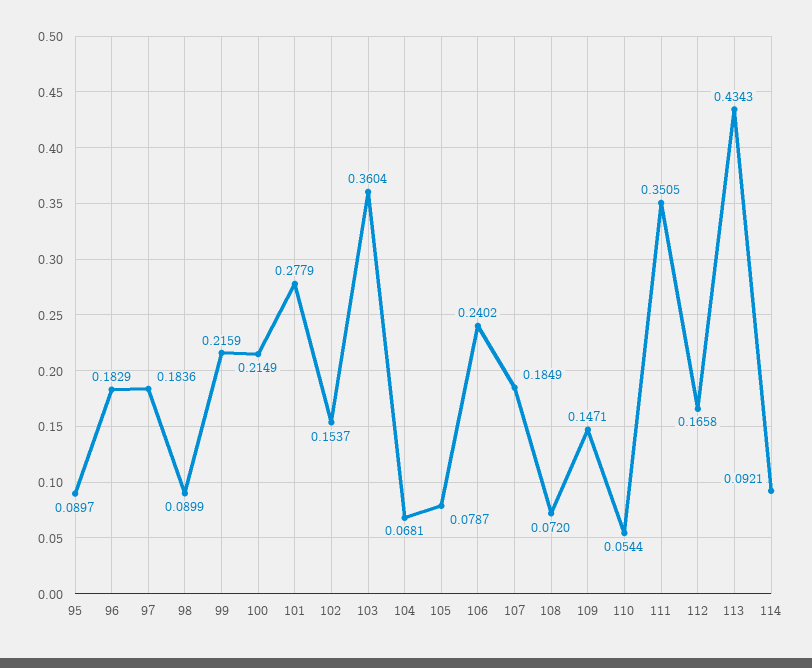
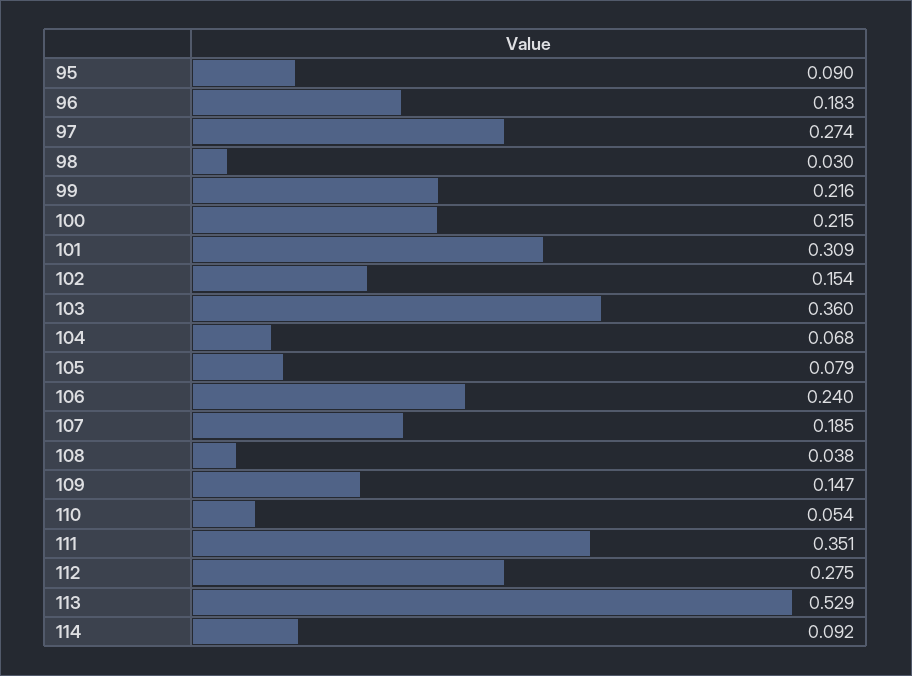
  {
    "95": 0.0897,
    "96": 0.1829,
-   "97": 0.1836,
+   "97": 0.274,
-   "98": 0.0899,
+   "98": 0.03,
    "99": 0.2159,
    "100": 0.2149,
-   "101": 0.2779,
+   "101": 0.309,
    "102": 0.1537,
    "103": 0.3604,
    "104": 0.0681,
    "105": 0.0787,
    "106": 0.2402,
    "107": 0.1849,
-   "108": 0.072,
+   "108": 0.038,
    "109": 0.1471,
    "110": 0.0544,
    "111": 0.3505,
-   "112": 0.1658,
+   "112": 0.275,
-   "113": 0.4343,
+   "113": 0.529,
    "114": 0.0921
  }

